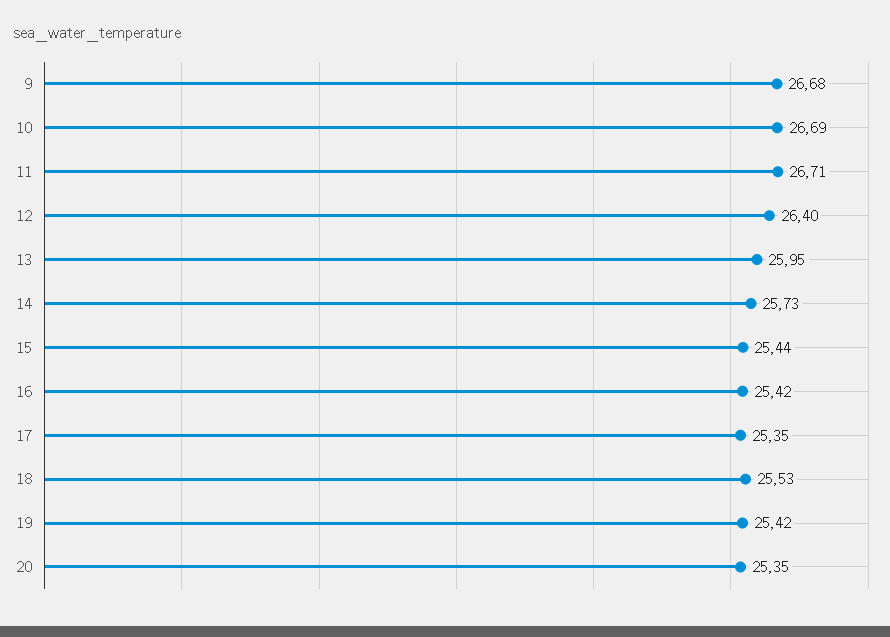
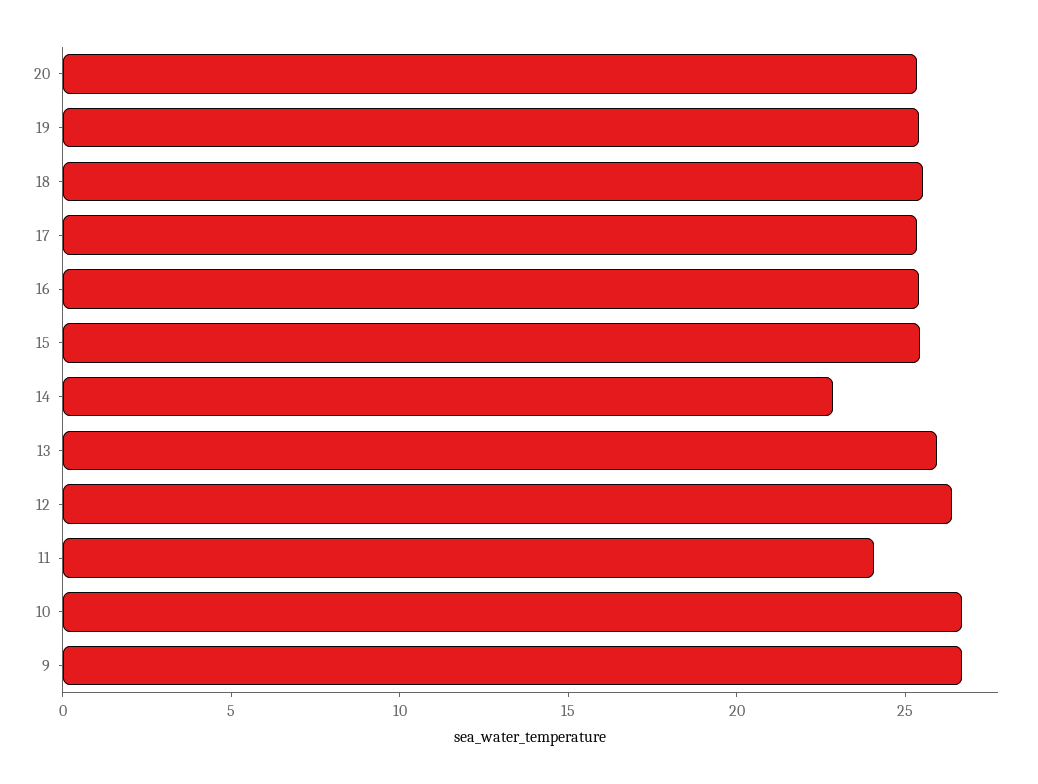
  {
    "9": 26.68,
    "10": 26.69,
-   "11": 26.71,
+   "11": 24,
    "12": 26.4,
    "13": 25.95,
-   "14": 25.73,
+   "14": 23,
    "15": 25.44,
    "16": 25.42,
    "17": 25.35,
    "18": 25.53,
    "19": 25.42,
    "20": 25.35
  }

